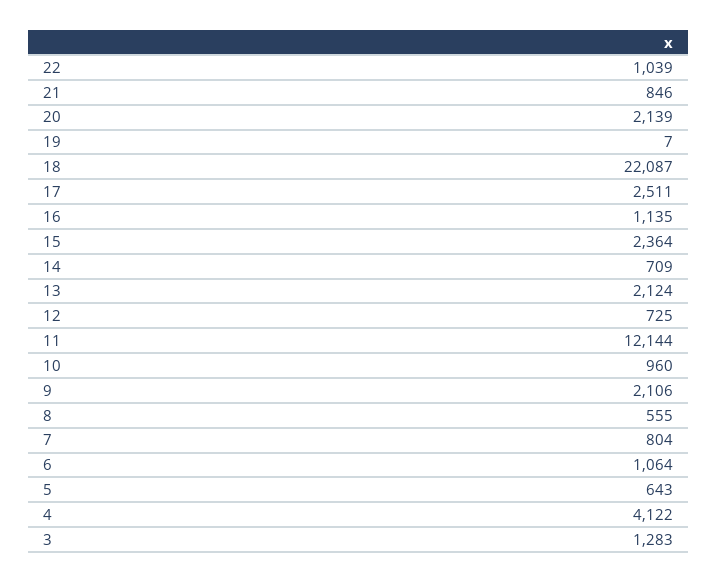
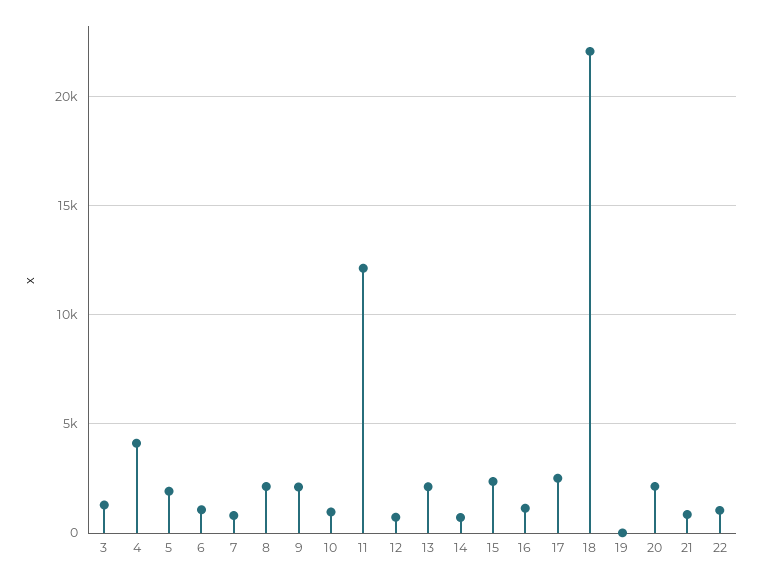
  {
    "22": 1039,
    "21": 846,
    "20": 2139,
    "19": 7,
    "18": 22087,
    "17": 2511,
    "16": 1135,
    "15": 2364,
    "14": 709,
    "13": 2124,
    "12": 725,
    "11": 12144,
    "10": 960,
    "9": 2106,
-   "8": 555,
+   "8": 2000,
    "7": 804,
    "6": 1064,
-   "5": 643,
+   "5": 2000,
    "4": 4122,
    "3": 1283
  }

